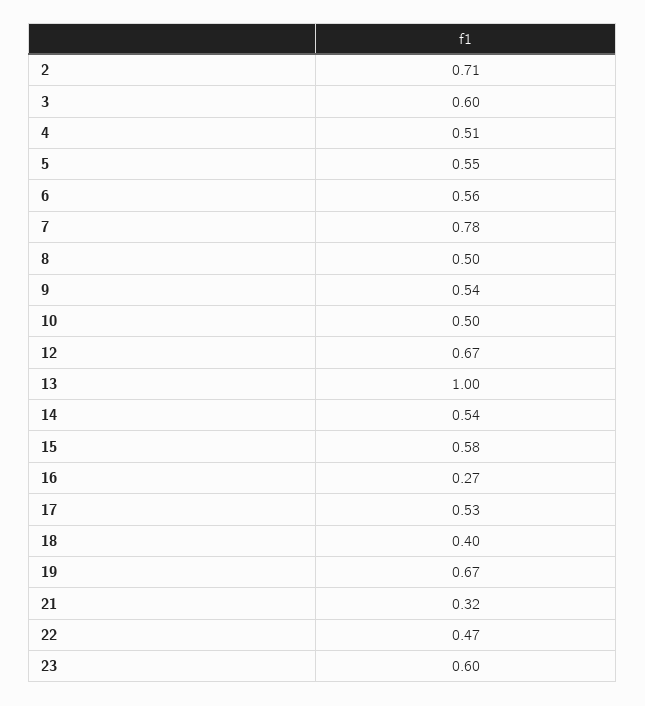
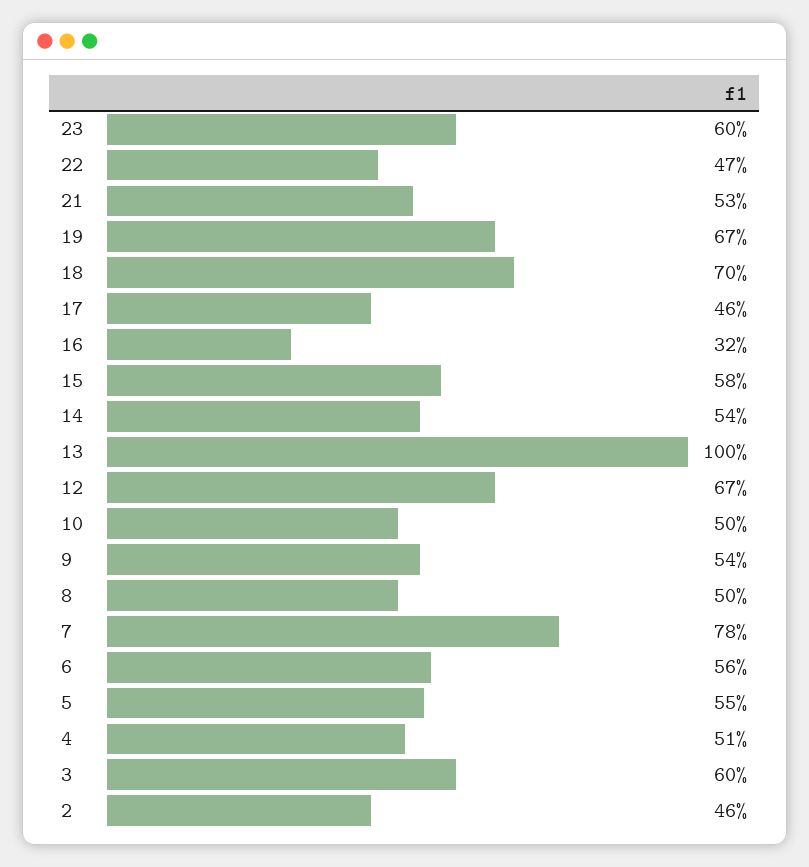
  {
-   "2": 0.71,
+   "2": 0.46,
    "3": 0.6,
    "4": 0.51,
    "5": 0.55,
    "6": 0.56,
    "7": 0.78,
    "8": 0.5,
    "9": 0.54,
    "10": 0.5,
    "12": 0.67,
    "13": 1,
    "14": 0.54,
    "15": 0.58,
-   "16": 0.27,
+   "16": 0.32,
-   "17": 0.53,
+   "17": 0.46,
-   "18": 0.4,
+   "18": 0.7,
    "19": 0.67,
-   "21": 0.32,
+   "21": 0.53,
    "22": 0.47,
    "23": 0.6
  }

